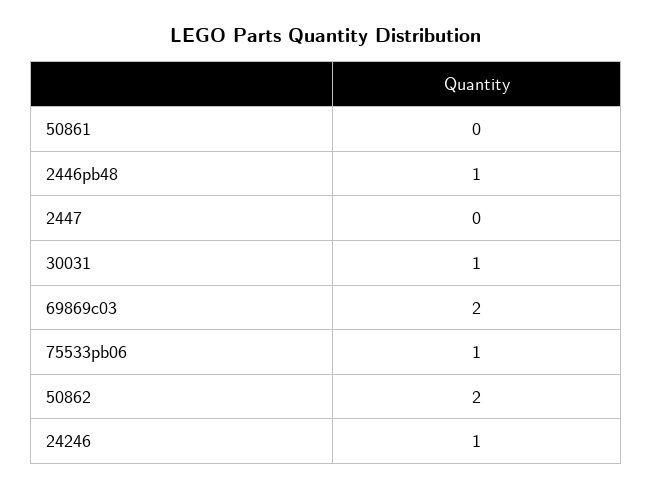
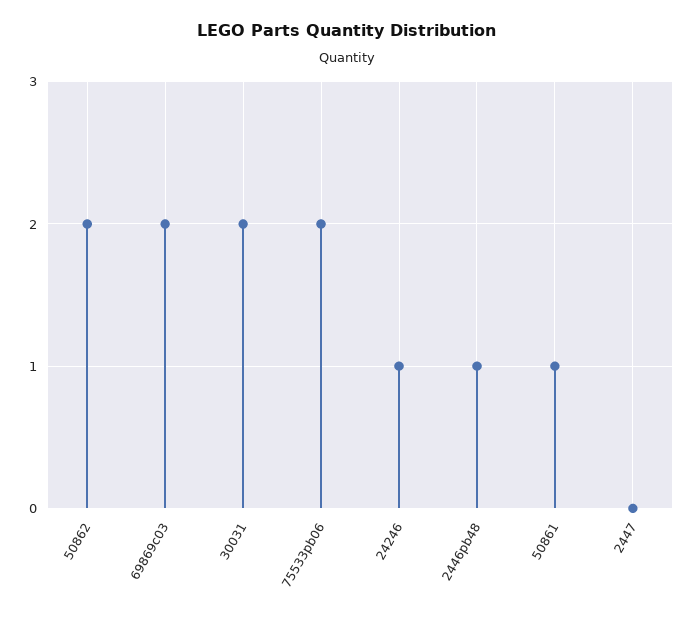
  {
-   "50861": 0,
+   "50861": 1,
    "2446pb48": 1,
    "2447": 0,
-   "30031": 1,
+   "30031": 2,
    "69869c03": 2,
-   "75533pb06": 1,
+   "75533pb06": 2,
    "50862": 2,
    "24246": 1
  }

